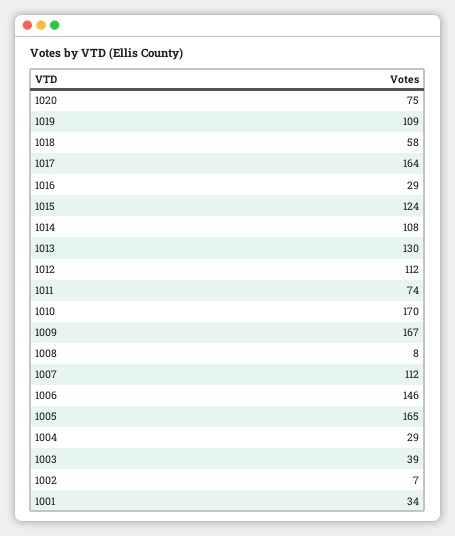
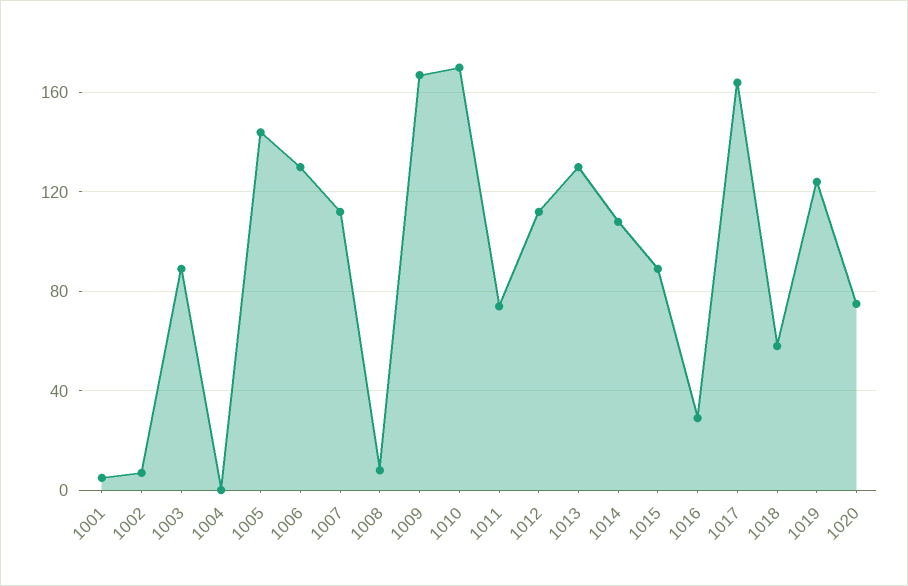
  {
    "1020": 75,
-   "1019": 109,
+   "1019": 125,
    "1018": 58,
    "1017": 164,
    "1016": 29,
-   "1015": 124,
+   "1015": 90,
    "1014": 108,
    "1013": 130,
    "1012": 112,
    "1011": 74,
    "1010": 170,
    "1009": 167,
    "1008": 8,
    "1007": 112,
-   "1006": 146,
+   "1006": 130,
-   "1005": 165,
+   "1005": 145,
-   "1004": 29,
+   "1004": 0,
-   "1003": 39,
+   "1003": 90,
    "1002": 7,
-   "1001": 34
+   "1001": 5
  }

